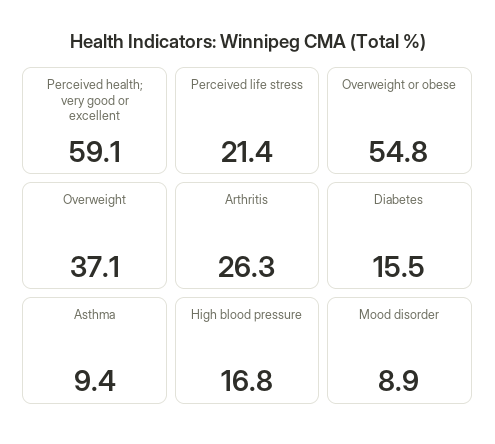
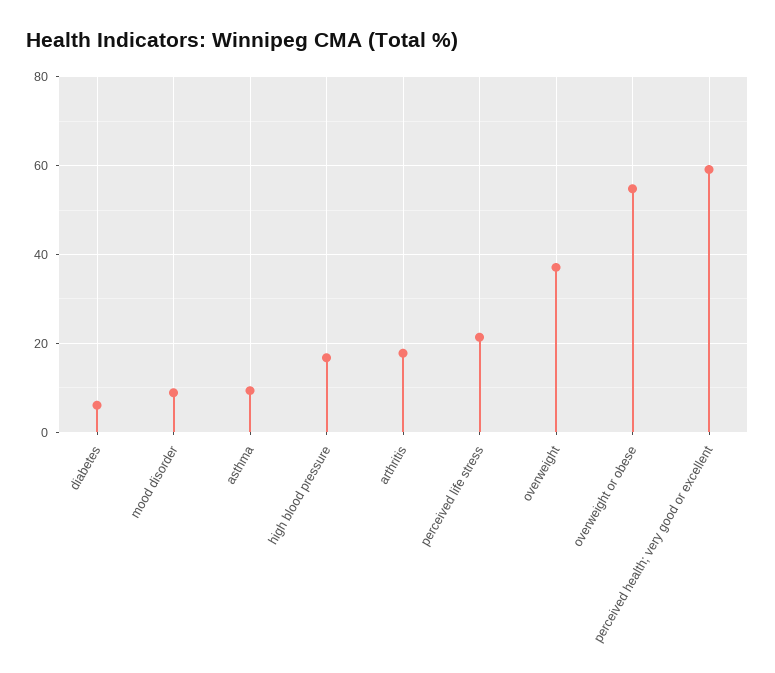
  {
    "Perceived health; very good or excellent": 59.1,
    "Perceived life stress": 21.4,
    "Overweight or obese": 54.8,
    "Overweight": 37.1,
-   "Arthritis": 26.3,
+   "Arthritis": 18,
-   "Diabetes": 15.5,
+   "Diabetes": 6,
    "Asthma": 9.4,
    "High blood pressure": 16.8,
    "Mood disorder": 8.9
  }

